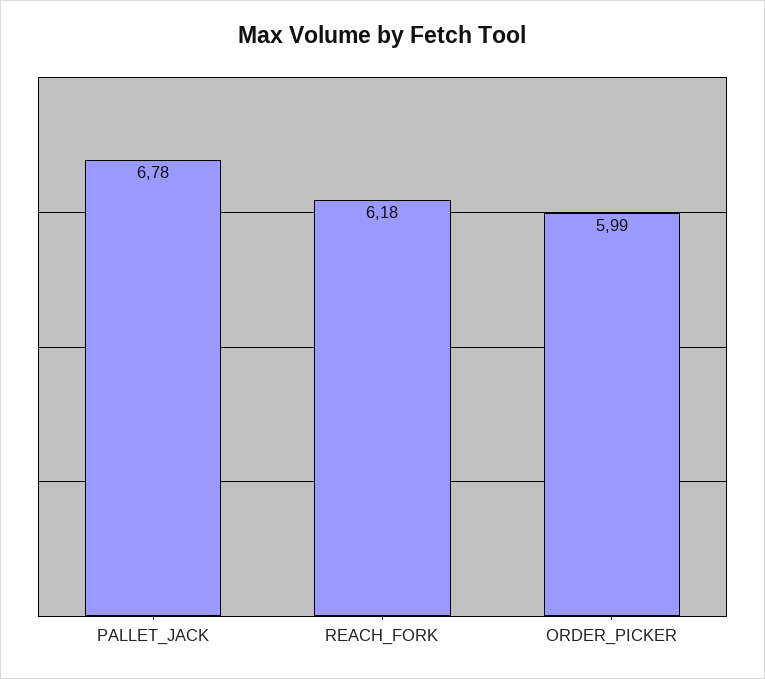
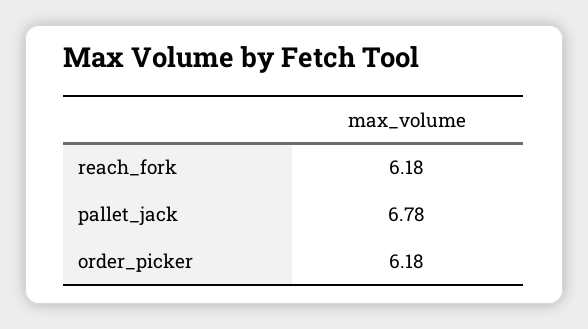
  {
    "PALLET_JACK": 6.78,
    "REACH_FORK": 6.18,
-   "ORDER_PICKER": 5.99
+   "ORDER_PICKER": 6.18
  }

